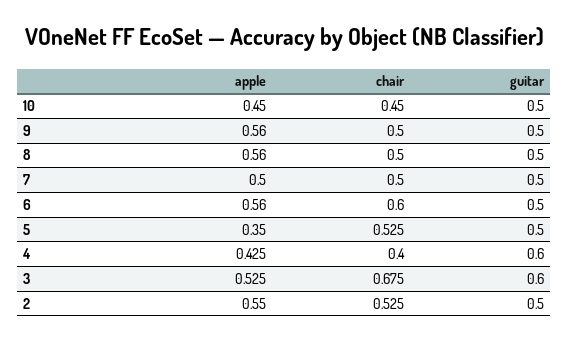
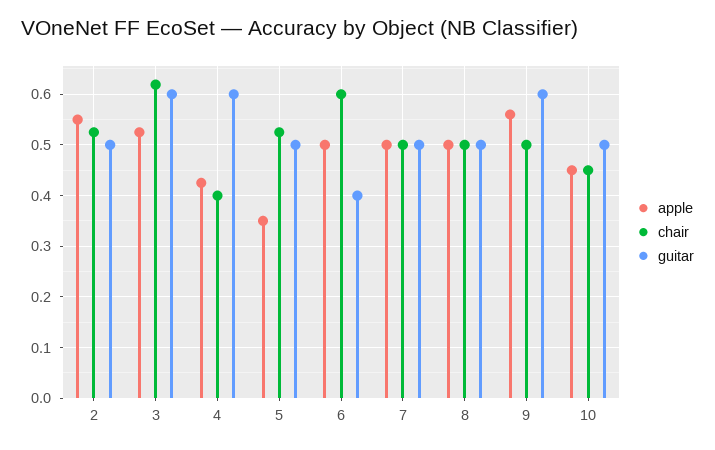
  {
    "apple": {
      "10": 0.45,
      "9": 0.56,
-     "8": 0.56,
+     "8": 0.5,
      "7": 0.5,
-     "6": 0.56,
+     "6": 0.5,
      "5": 0.35,
      "4": 0.425,
      "3": 0.525,
      "2": 0.55
    },
    "chair": {
      "10": 0.45,
      "9": 0.5,
      "8": 0.5,
      "7": 0.5,
      "6": 0.6,
      "5": 0.525,
      "4": 0.4,
-     "3": 0.675,
+     "3": 0.62,
      "2": 0.525
    },
    "guitar": {
      "10": 0.5,
-     "9": 0.5,
+     "9": 0.6,
      "8": 0.5,
      "7": 0.5,
-     "6": 0.5,
+     "6": 0.4,
      "5": 0.5,
      "4": 0.6,
      "3": 0.6,
      "2": 0.5
    }
  }

